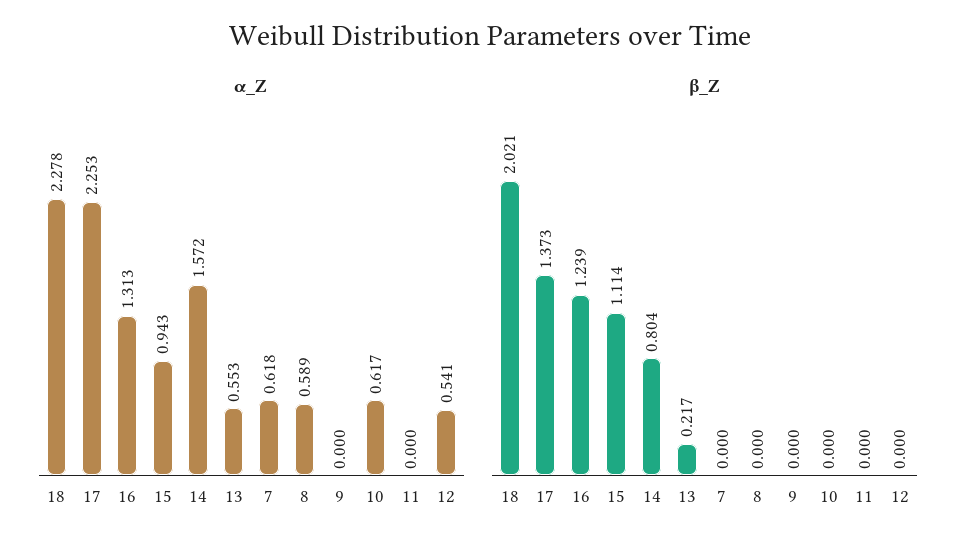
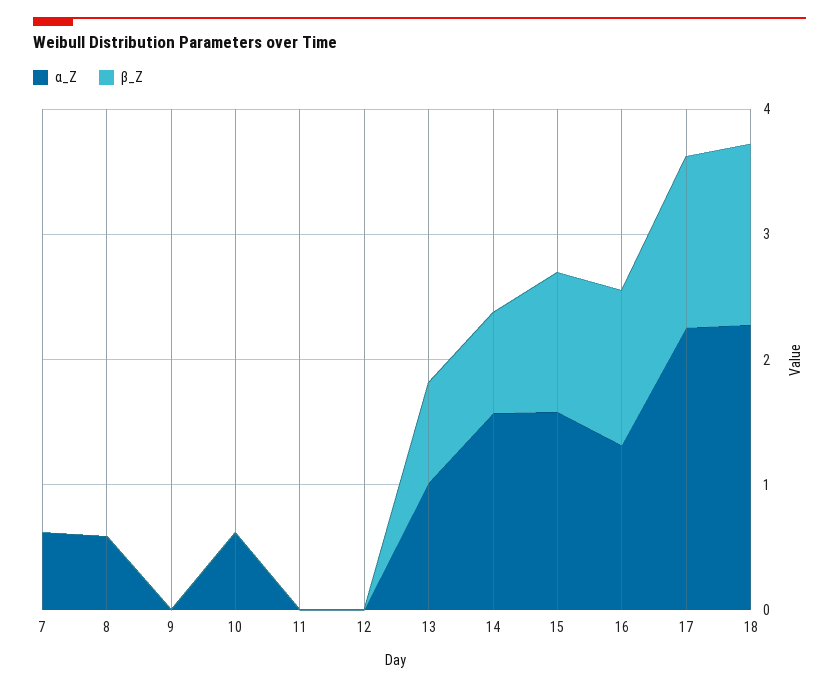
  {
    "α_Z": {
      "18": 2.278,
      "17": 2.253,
      "16": 1.313,
-     "15": 0.943,
+     "15": 1.6,
      "14": 1.572,
-     "13": 0.553,
+     "13": 1,
      "7": 0.618,
      "8": 0.589,
      "9": 0,
      "10": 0.617,
      "11": 0,
-     "12": 0.541
+     "12": 0
    },
    "β_Z": {
-     "18": 2.021,
+     "18": 1.4,
      "17": 1.373,
      "16": 1.239,
      "15": 1.114,
      "14": 0.804,
-     "13": 0.217,
+     "13": 0.8,
      "7": 0,
      "8": 0,
      "9": 0,
      "10": 0,
      "11": 0,
      "12": 0
    }
  }

